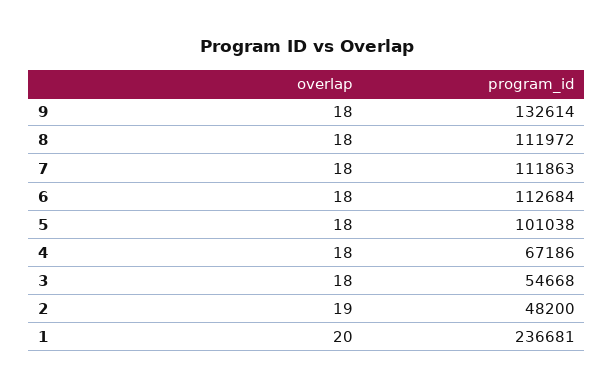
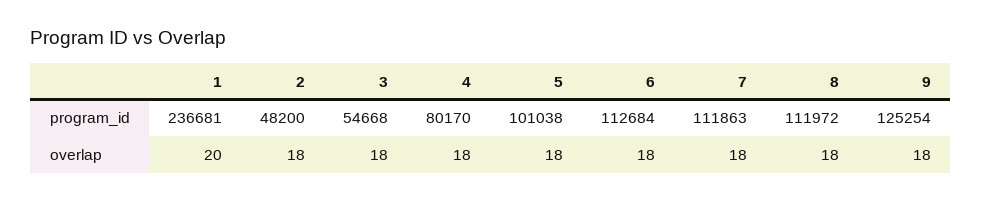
  {
    "overlap": {
      "9": 18,
      "8": 18,
      "7": 18,
      "6": 18,
      "5": 18,
      "4": 18,
      "3": 18,
-     "2": 19,
+     "2": 18,
      "1": 20
    },
    "program_id": {
-     "9": 132614,
+     "9": 125254,
      "8": 111972,
      "7": 111863,
      "6": 112684,
      "5": 101038,
-     "4": 67186,
+     "4": 80170,
      "3": 54668,
      "2": 48200,
      "1": 236681
    }
  }

